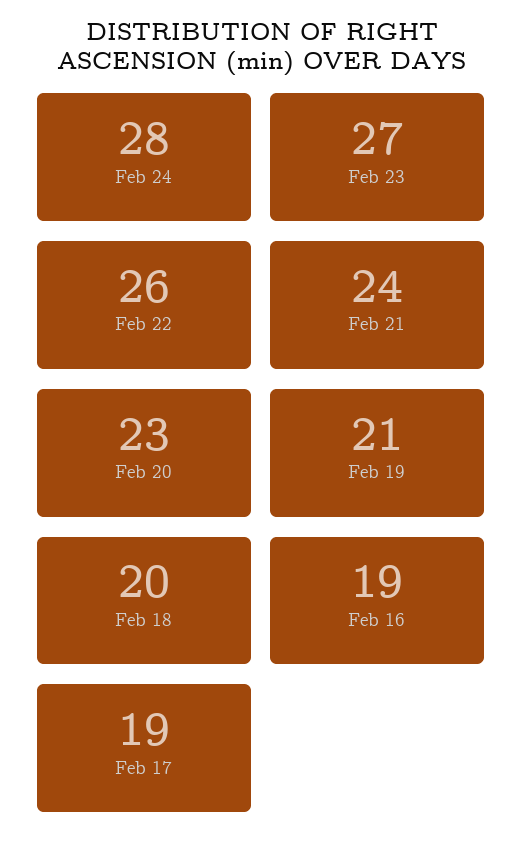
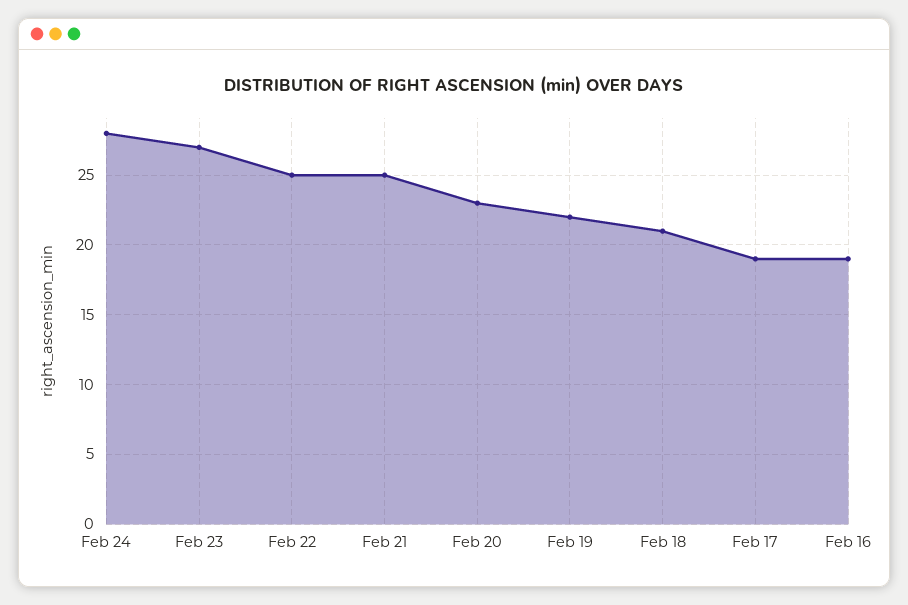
  {
    "Feb 24": 28,
    "Feb 23": 27,
-   "Feb 22": 26,
+   "Feb 22": 25,
-   "Feb 21": 24,
+   "Feb 21": 25,
    "Feb 20": 23,
-   "Feb 19": 21,
+   "Feb 19": 22,
-   "Feb 18": 20,
+   "Feb 18": 21,
    "Feb 16": 19,
    "Feb 17": 19
  }

